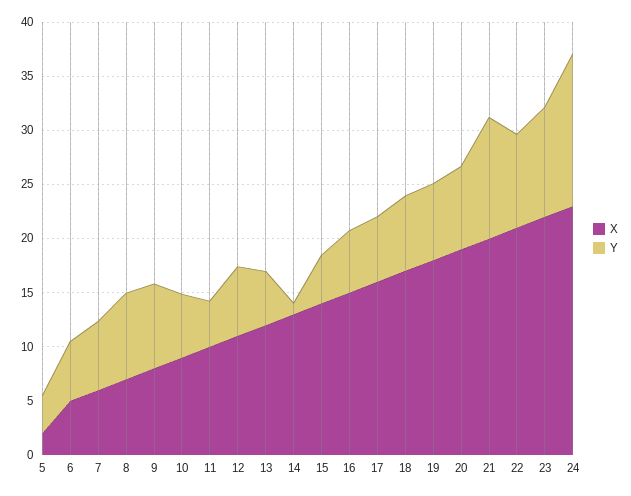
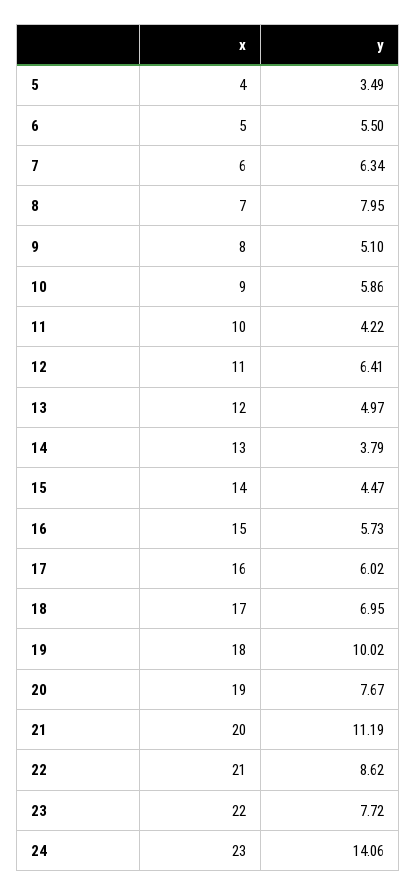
  {
    "X": {
-     "5": 2,
+     "5": 4,
      "6": 5,
      "7": 6,
      "8": 7,
      "9": 8,
      "10": 9,
      "11": 10,
      "12": 11,
      "13": 12,
      "14": 13,
      "15": 14,
      "16": 15,
      "17": 16,
      "18": 17,
      "19": 18,
      "20": 19,
      "21": 20,
      "22": 21,
      "23": 22,
      "24": 23
    },
    "Y": {
      "5": 3.49,
      "6": 5.5,
      "7": 6.34,
      "8": 7.95,
-     "9": 8,
+     "9": 5.1,
      "10": 5.86,
      "11": 4.22,
      "12": 6.41,
      "13": 4.97,
-     "14": 1,
+     "14": 3.79,
      "15": 4.47,
      "16": 5.73,
      "17": 6.02,
      "18": 6.95,
-     "19": 7,
+     "19": 10.02,
      "20": 7.67,
      "21": 11.19,
      "22": 8.62,
-     "23": 10,
+     "23": 7.72,
      "24": 14.06
    }
  }

